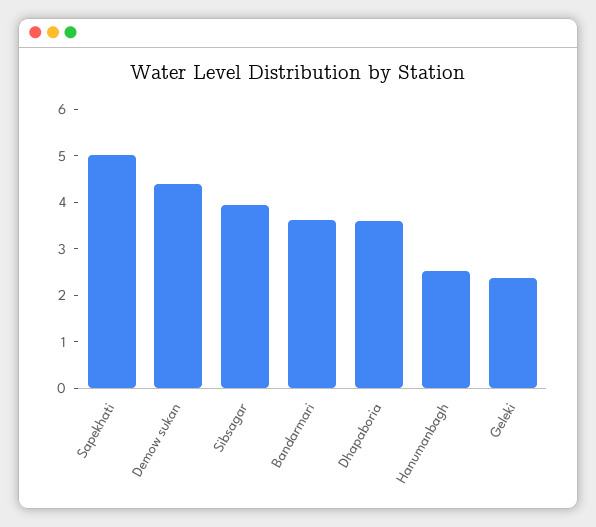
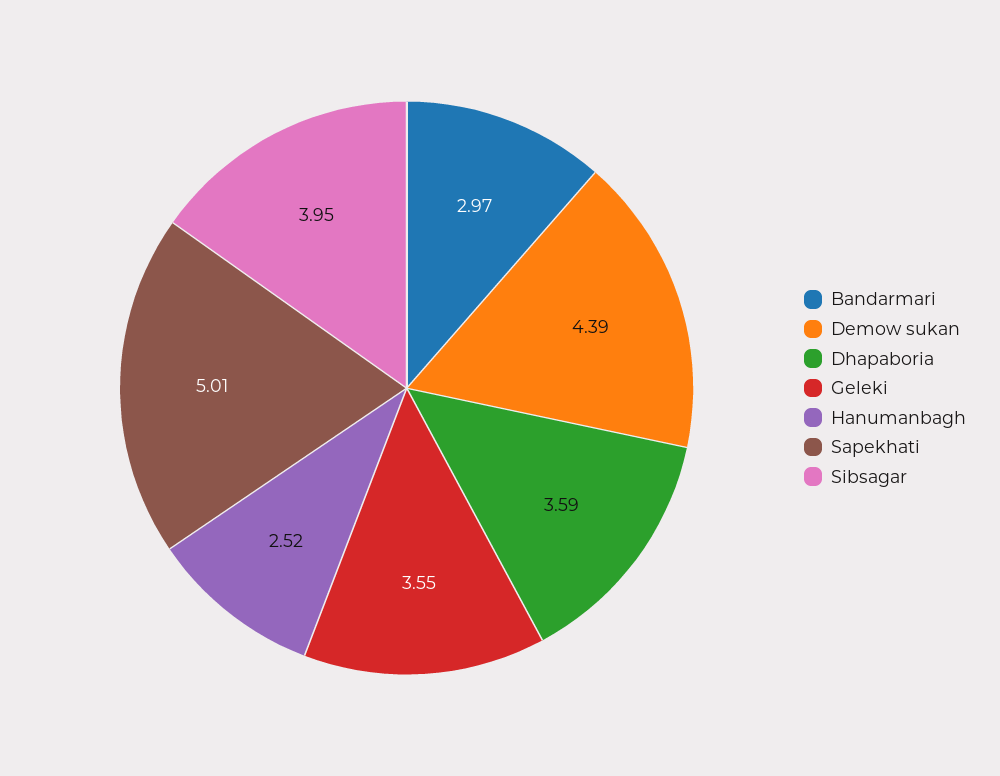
  {
    "Sapekhati": 5.01,
    "Demow sukan": 4.39,
    "Sibsagar": 3.95,
-   "Bandarmari": 3.6,
+   "Bandarmari": 2.97,
    "Dhapaboria": 3.59,
    "Hanumanbagh": 2.52,
-   "Geleki": 2.4
+   "Geleki": 3.55
  }

